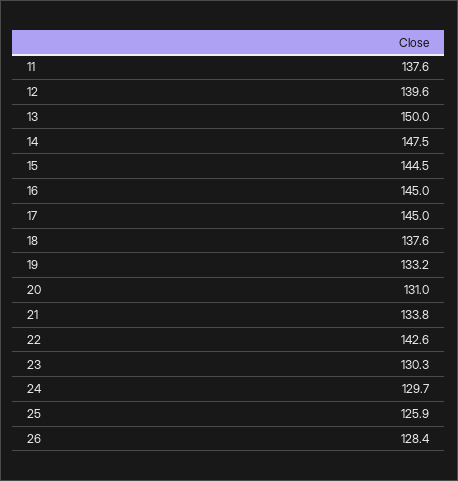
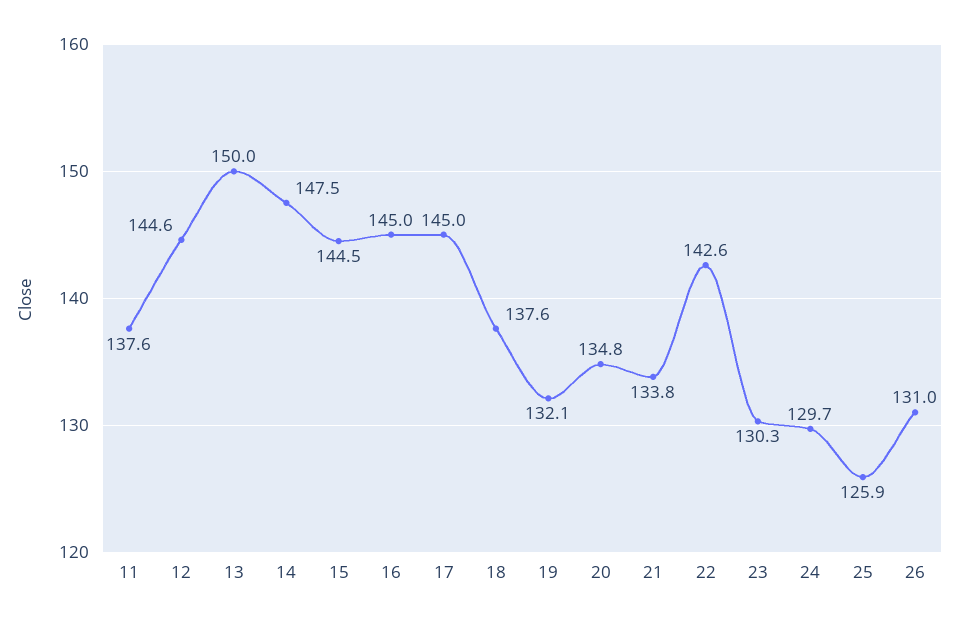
  {
    "11": 137.6,
-   "12": 139.6,
+   "12": 144.6,
    "13": 150,
    "14": 147.5,
    "15": 144.5,
    "16": 145,
    "17": 145,
    "18": 137.6,
-   "19": 133.2,
+   "19": 132.1,
-   "20": 131,
+   "20": 134.8,
    "21": 133.8,
    "22": 142.6,
    "23": 130.3,
    "24": 129.7,
    "25": 125.9,
-   "26": 128.4
+   "26": 131
  }

